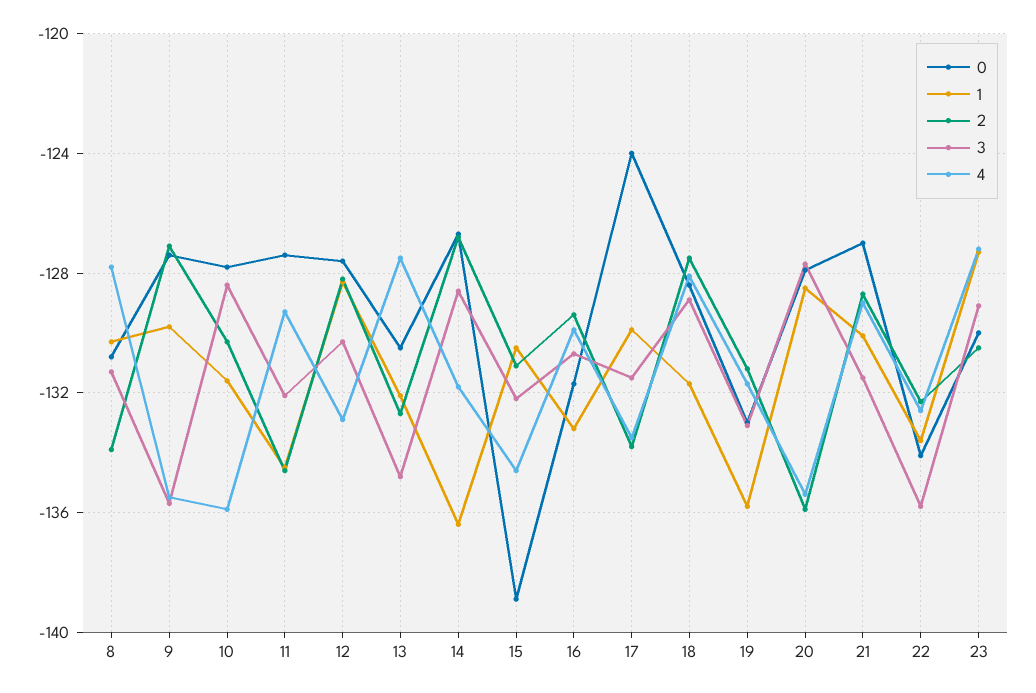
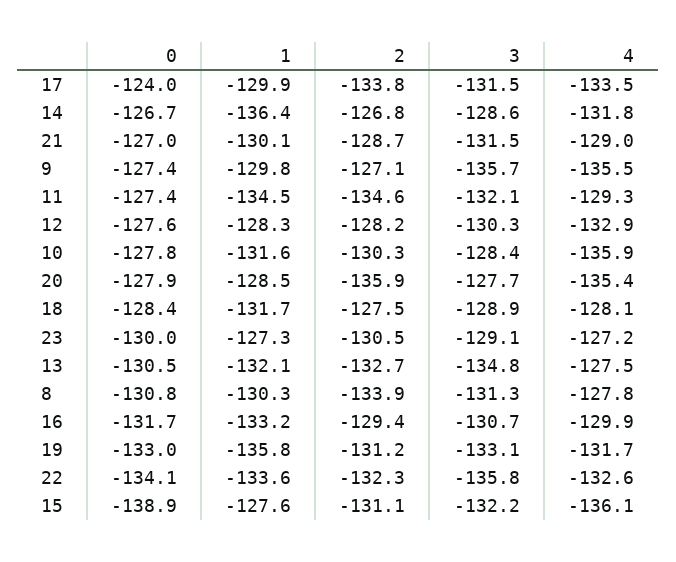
  {
    "0": {
      "8": -130.8,
      "9": -127.4,
      "10": -127.8,
      "11": -127.4,
      "12": -127.6,
      "13": -130.5,
      "14": -126.7,
      "15": -138.9,
      "16": -131.7,
      "17": -124,
      "18": -128.4,
      "19": -133,
      "20": -127.9,
      "21": -127,
      "22": -134.1,
      "23": -130
    },
    "1": {
      "8": -130.3,
      "9": -129.8,
      "10": -131.6,
      "11": -134.5,
      "12": -128.3,
      "13": -132.1,
      "14": -136.4,
-     "15": -130.5,
+     "15": -127.6,
      "16": -133.2,
      "17": -129.9,
      "18": -131.7,
      "19": -135.8,
      "20": -128.5,
      "21": -130.1,
      "22": -133.6,
      "23": -127.3
    },
    "2": {
      "8": -133.9,
      "9": -127.1,
      "10": -130.3,
      "11": -134.6,
      "12": -128.2,
      "13": -132.7,
      "14": -126.8,
      "15": -131.1,
      "16": -129.4,
      "17": -133.8,
      "18": -127.5,
      "19": -131.2,
      "20": -135.9,
      "21": -128.7,
      "22": -132.3,
      "23": -130.5
    },
    "3": {
      "8": -131.3,
      "9": -135.7,
      "10": -128.4,
      "11": -132.1,
      "12": -130.3,
      "13": -134.8,
      "14": -128.6,
      "15": -132.2,
      "16": -130.7,
      "17": -131.5,
      "18": -128.9,
      "19": -133.1,
      "20": -127.7,
      "21": -131.5,
      "22": -135.8,
      "23": -129.1
    },
    "4": {
      "8": -127.8,
      "9": -135.5,
      "10": -135.9,
      "11": -129.3,
      "12": -132.9,
      "13": -127.5,
      "14": -131.8,
-     "15": -134.5,
+     "15": -136.1,
      "16": -129.9,
      "17": -133.5,
      "18": -128.1,
      "19": -131.7,
      "20": -135.4,
      "21": -129,
      "22": -132.6,
      "23": -127.2
    }
  }

